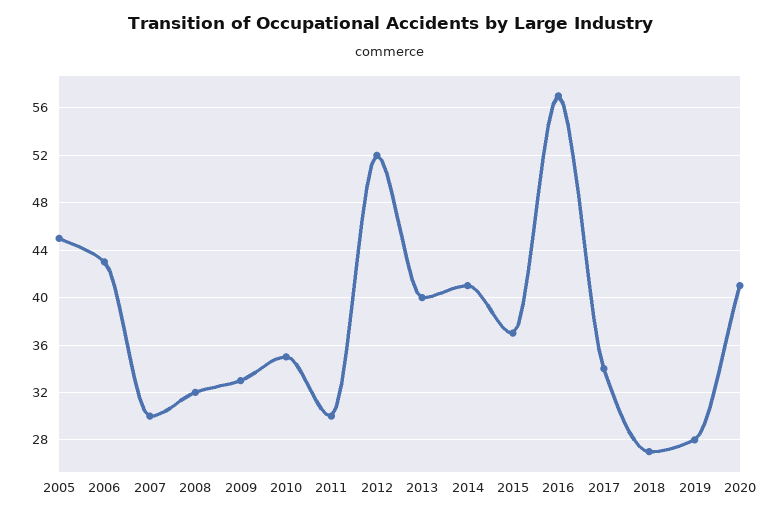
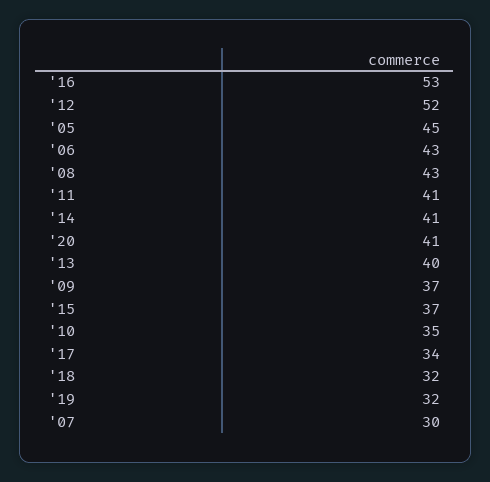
  {
    "2005": 45,
    "2006": 43,
    "2007": 30,
-   "2008": 32,
+   "2008": 43,
-   "2009": 33,
+   "2009": 37,
    "2010": 35,
-   "2011": 30,
+   "2011": 41,
    "2012": 52,
    "2013": 40,
    "2014": 41,
    "2015": 37,
-   "2016": 57,
+   "2016": 53,
    "2017": 34,
-   "2018": 27,
+   "2018": 32,
-   "2019": 28,
+   "2019": 32,
    "2020": 41
  }

